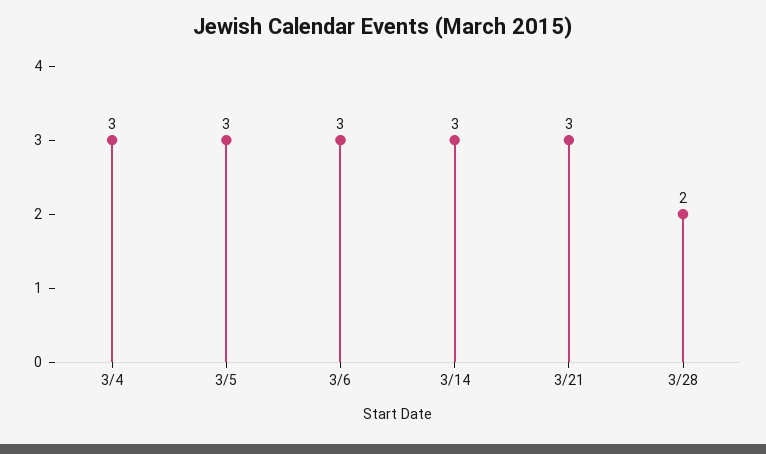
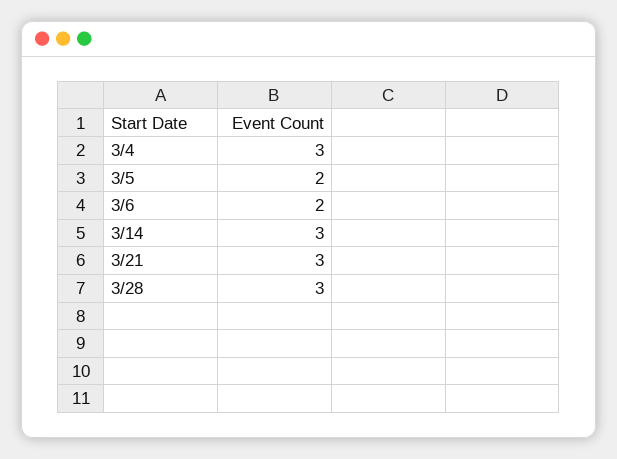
  {
    "3/4": 3,
-   "3/5": 3,
+   "3/5": 2,
-   "3/6": 3,
+   "3/6": 2,
    "3/14": 3,
    "3/21": 3,
-   "3/28": 2
+   "3/28": 3
  }

